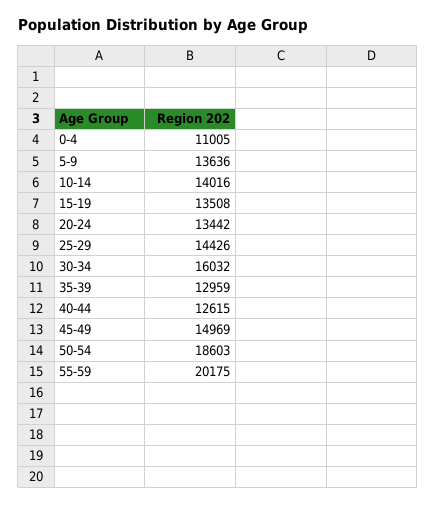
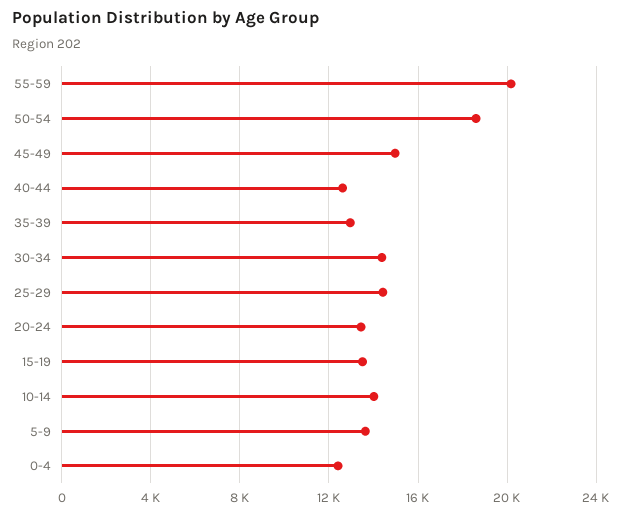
  {
-   "0-4": 11005,
+   "0-4": 12500,
    "5-9": 13636,
    "10-14": 14016,
    "15-19": 13508,
    "20-24": 13442,
    "25-29": 14426,
-   "30-34": 16032,
+   "30-34": 14500,
    "35-39": 12959,
    "40-44": 12615,
    "45-49": 14969,
    "50-54": 18603,
    "55-59": 20175
  }

